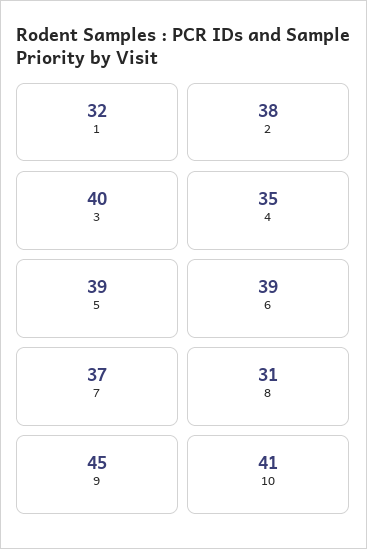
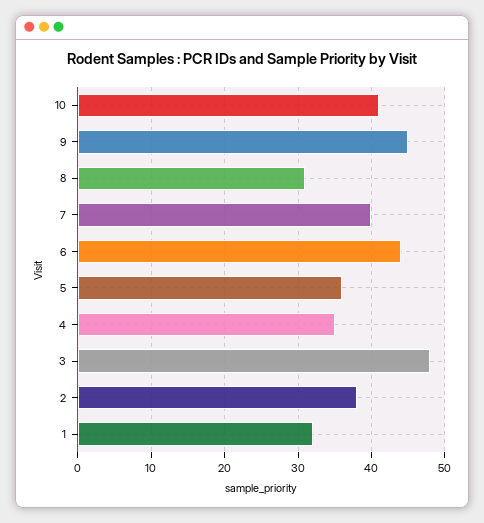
  {
    "1": 32,
    "2": 38,
-   "3": 40,
+   "3": 48,
    "4": 35,
-   "5": 39,
+   "5": 36,
-   "6": 39,
+   "6": 44,
-   "7": 37,
+   "7": 40,
    "8": 31,
    "9": 45,
    "10": 41
  }

